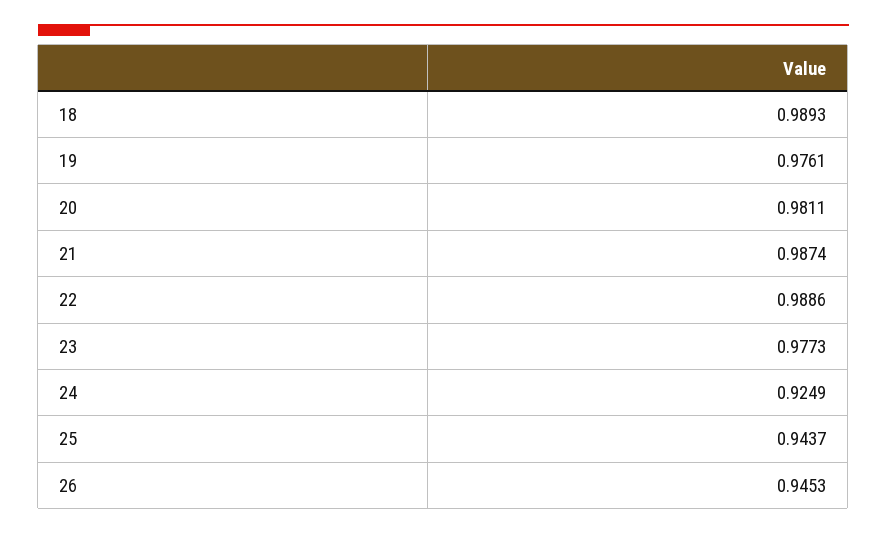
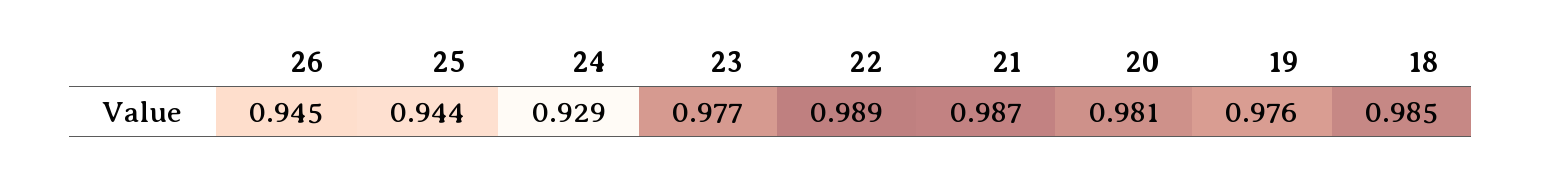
  {
-   "18": 0.9893,
+   "18": 0.985,
    "19": 0.9761,
    "20": 0.9811,
    "21": 0.9874,
    "22": 0.9886,
    "23": 0.9773,
-   "24": 0.9249,
+   "24": 0.929,
    "25": 0.9437,
    "26": 0.9453
  }

